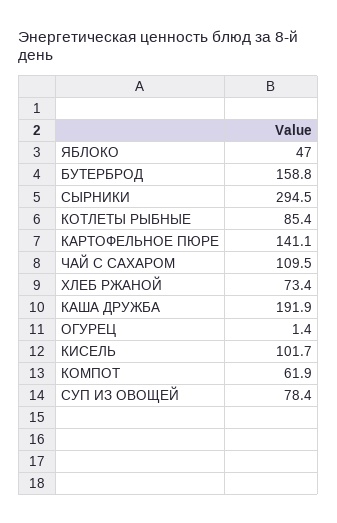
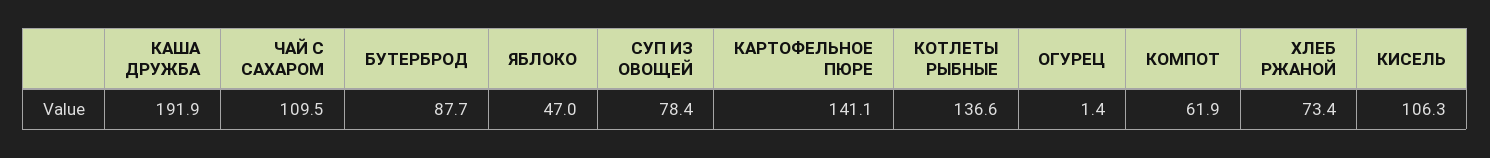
  {
    "ЯБЛОКО": 47,
-   "БУТЕРБРОД": 158.8,
+   "БУТЕРБРОД": 87.7,
-   "СЫРНИКИ": 294.5,
-   "КОТЛЕТЫ РЫБНЫЕ": 85.4,
+   "КОТЛЕТЫ РЫБНЫЕ": 136.6,
    "КАРТОФЕЛЬНОЕ ПЮРЕ": 141.1,
    "ЧАЙ С САХАРОМ": 109.5,
    "ХЛЕБ РЖАНОЙ": 73.4,
    "КАША ДРУЖБА": 191.9,
    "ОГУРЕЦ": 1.4,
-   "КИСЕЛЬ": 101.7,
+   "КИСЕЛЬ": 106.3,
    "КОМПОТ": 61.9,
    "СУП ИЗ ОВОЩЕЙ": 78.4
  }

